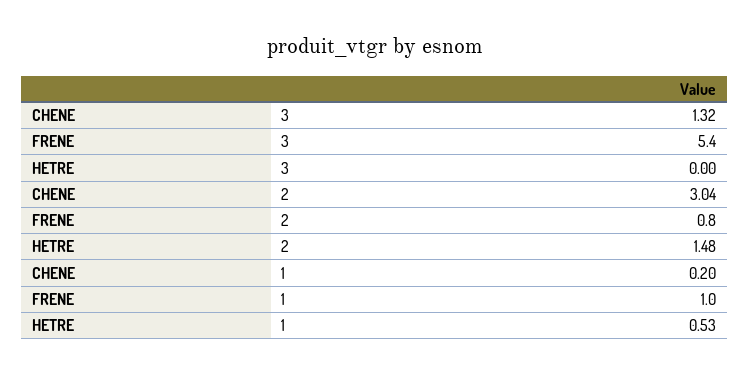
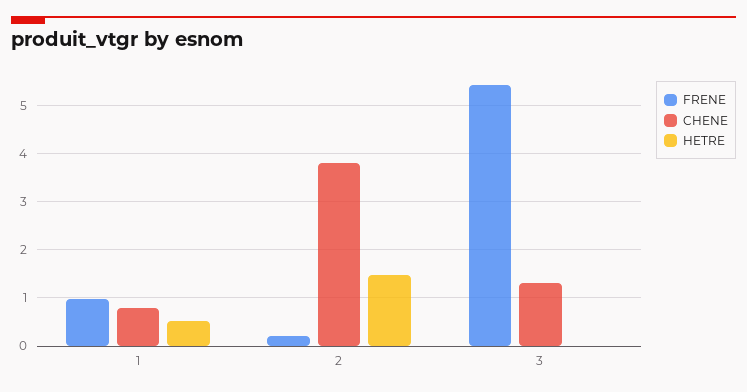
  {
    "CHENE": {
      "3": 1.32,
-     "2": 3.04,
+     "2": 3.8,
-     "1": 0.2
+     "1": 0.8
    },
    "FRENE": {
      "3": 5.4,
-     "2": 0.8,
+     "2": 0.2,
      "1": 1
    },
    "HETRE": {
      "3": 0,
      "2": 1.48,
      "1": 0.53
    }
  }

